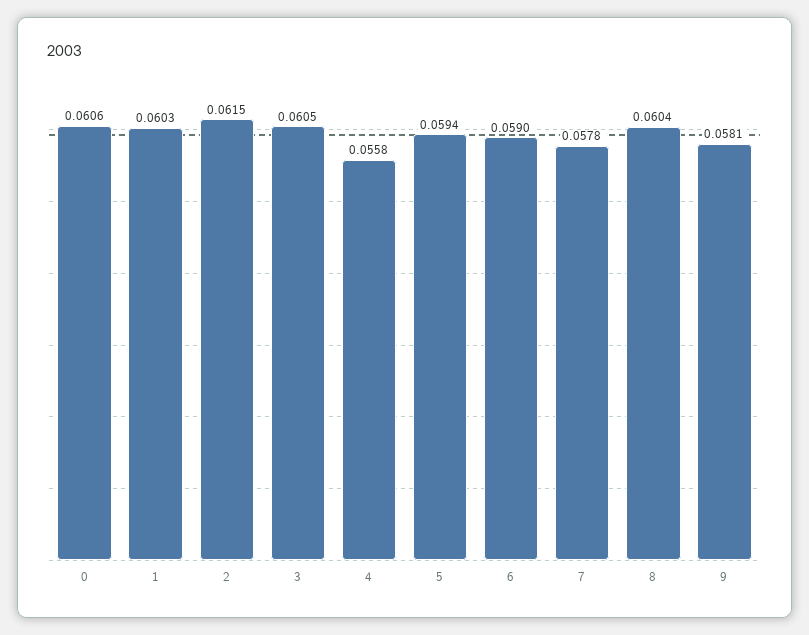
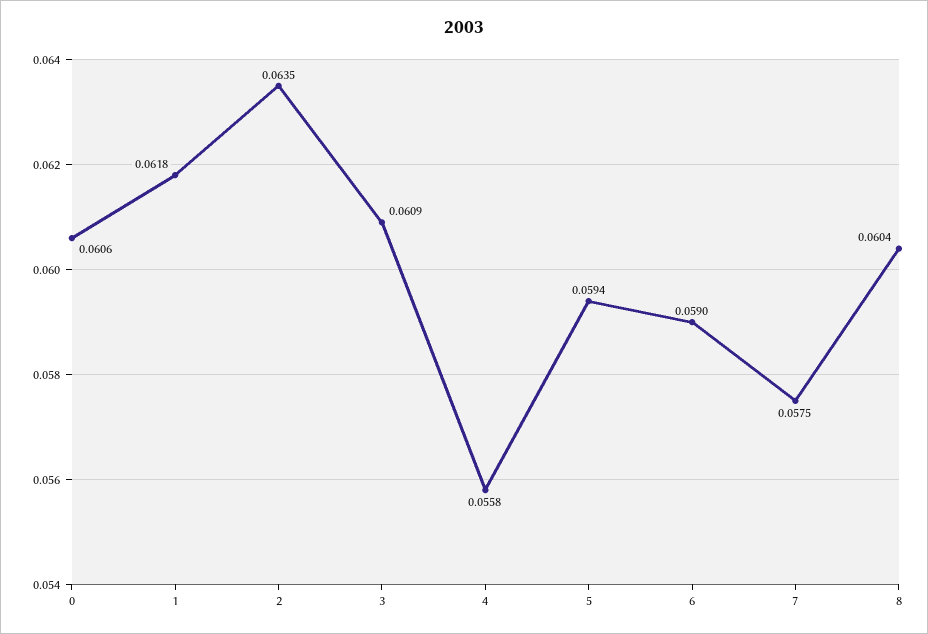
  {
    "0": 0.0606,
-   "1": 0.0603,
+   "1": 0.0618,
-   "2": 0.0615,
+   "2": 0.0635,
-   "3": 0.0605,
+   "3": 0.0609,
    "4": 0.0558,
    "5": 0.0594,
    "6": 0.059,
-   "7": 0.0578,
+   "7": 0.0575,
-   "8": 0.0604,
+   "8": 0.0604
-   "9": 0.0581
  }

